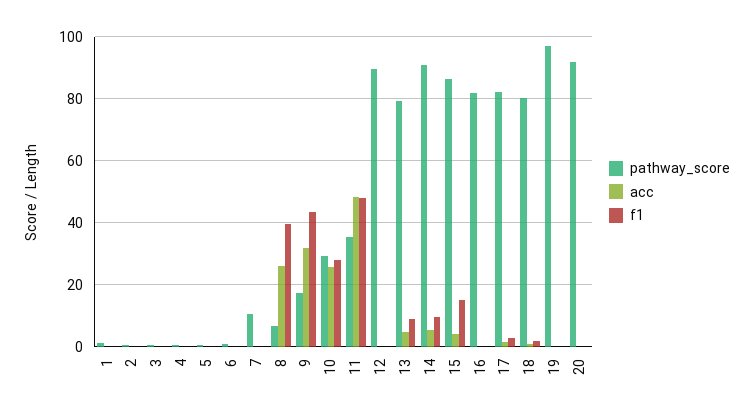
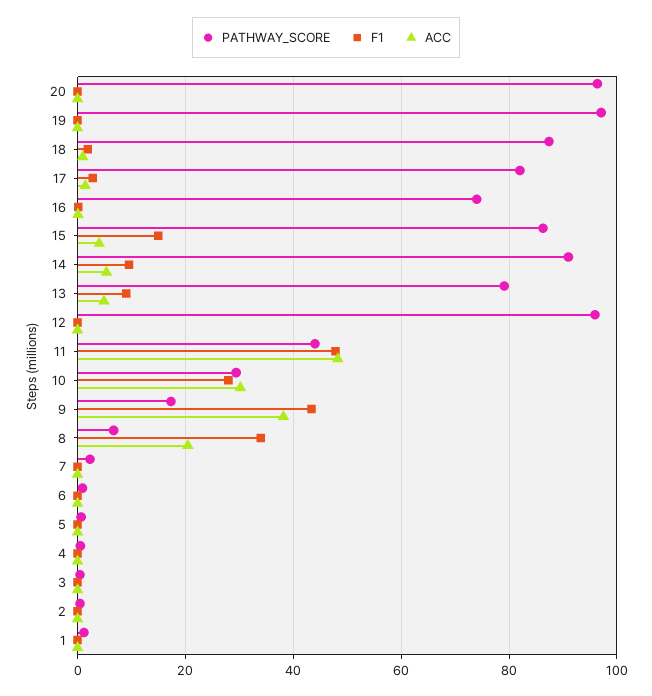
  {
    "pathway_score": {
      "1": 2,
      "2": 0,
      "3": 0,
      "4": 0,
      "5": 0,
      "6": 0,
-     "7": 10,
+     "7": 2,
      "8": 6,
      "9": 18,
      "10": 30,
-     "11": 36,
+     "11": 44,
-     "12": 90,
+     "12": 96,
      "13": 80,
      "14": 92,
      "15": 86,
-     "16": 82,
+     "16": 74,
      "17": 82,
-     "18": 80,
+     "18": 88,
      "19": 98,
-     "20": 92
+     "20": 96
    },
    "acc": {
      "1": 0,
      "2": 0,
      "3": 0,
      "4": 0,
      "5": 0,
      "6": 0,
      "7": 0,
-     "8": 26,
+     "8": 20,
-     "9": 32,
+     "9": 38,
-     "10": 26,
+     "10": 30,
      "11": 48,
      "12": 0,
      "13": 4,
      "14": 6,
      "15": 4,
      "16": 0,
      "17": 2,
      "18": 0,
      "19": 0,
      "20": 0
    },
    "f1": {
      "1": 0,
      "2": 0,
      "3": 0,
      "4": 0,
      "5": 0,
      "6": 0,
      "7": 0,
-     "8": 40,
+     "8": 34,
      "9": 44,
      "10": 28,
      "11": 48,
      "12": 0,
      "13": 10,
      "14": 10,
      "15": 14,
      "16": 0,
      "17": 2,
      "18": 2,
      "19": 0,
      "20": 0
    }
  }

